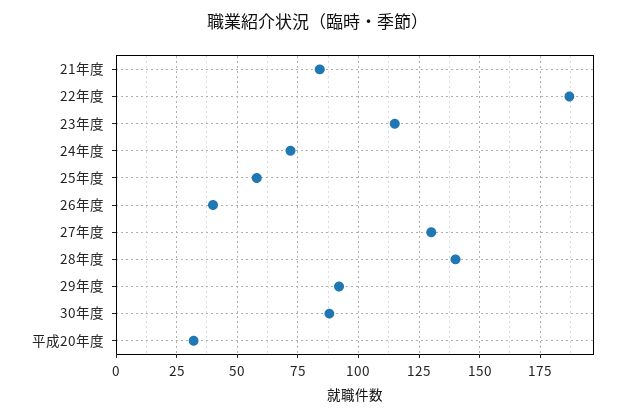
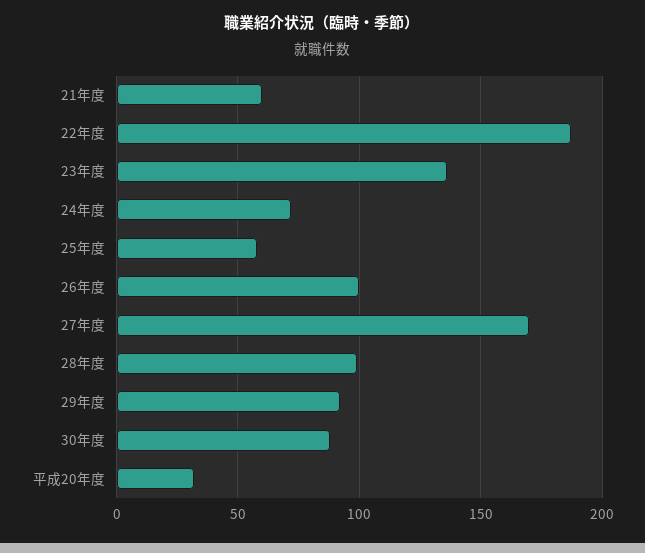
  {
-   "21年度": 85,
+   "21年度": 60,
    "22年度": 185,
-   "23年度": 115,
+   "23年度": 135,
    "24年度": 70,
    "25年度": 60,
-   "26年度": 40,
+   "26年度": 100,
-   "27年度": 130,
+   "27年度": 170,
-   "28年度": 140,
+   "28年度": 100,
    "29年度": 90,
    "30年度": 90,
    "平成20年度": 30
  }

